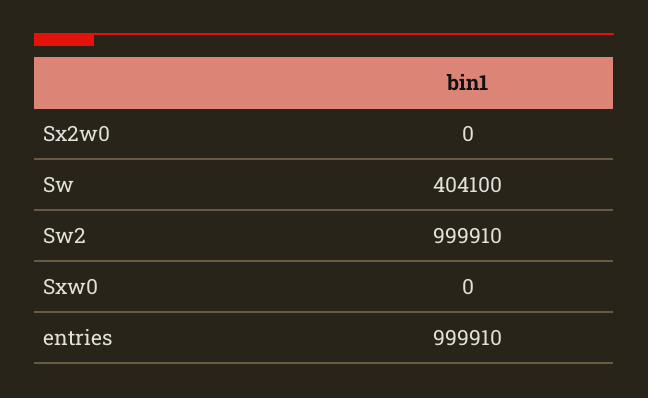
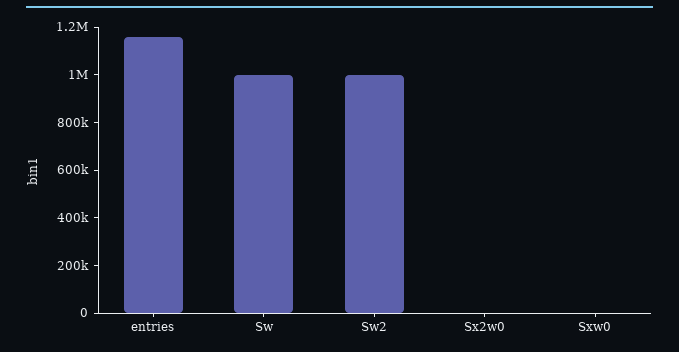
  {
    "Sx2w0": 0,
-   "Sw": 404100,
+   "Sw": 1000000,
    "Sw2": 999910,
    "Sxw0": 0,
-   "entries": 999910
+   "entries": 1150000
  }

